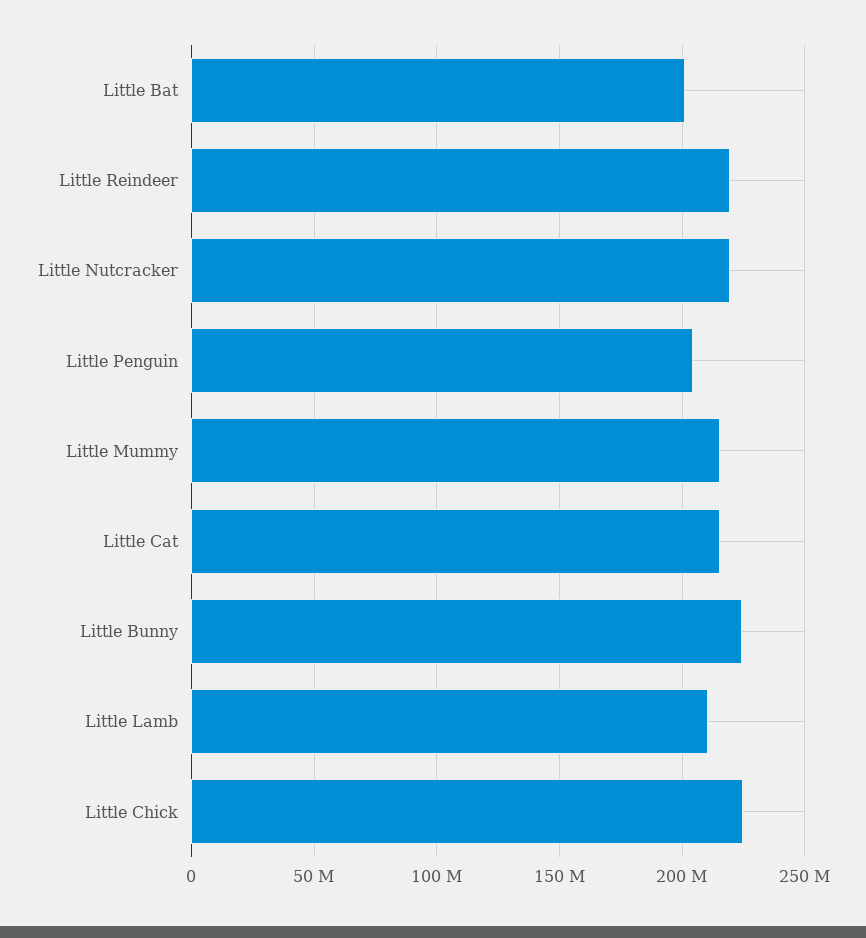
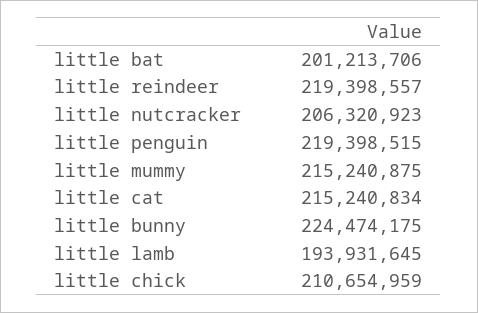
  {
    "Little Bat": 201213706,
    "Little Reindeer": 219398557,
-   "Little Nutcracker": 220000000,
+   "Little Nutcracker": 206320923,
-   "Little Penguin": 205000000,
+   "Little Penguin": 219398515,
    "Little Mummy": 215240875,
    "Little Cat": 215240834,
    "Little Bunny": 224474175,
-   "Little Lamb": 210000000,
+   "Little Lamb": 193931645,
-   "Little Chick": 225000000
+   "Little Chick": 210654959
  }

